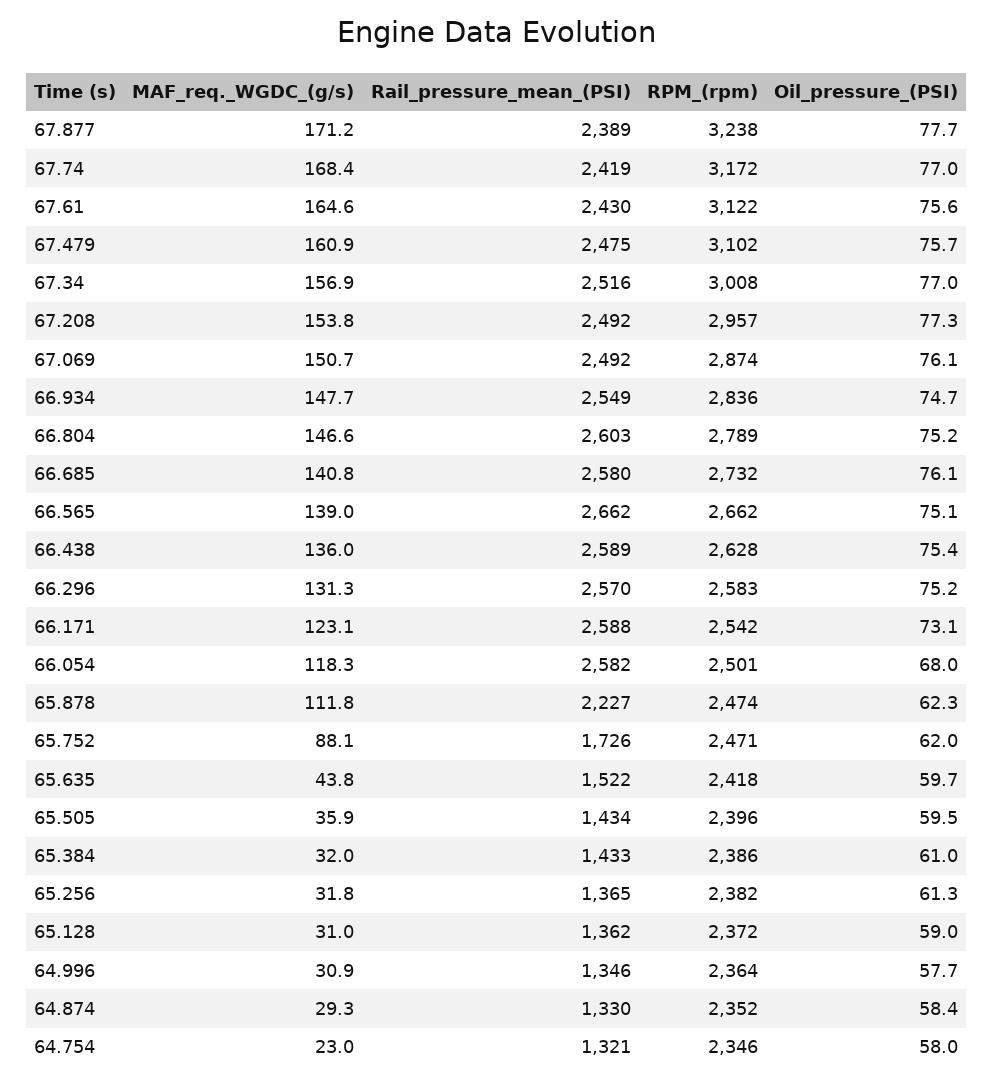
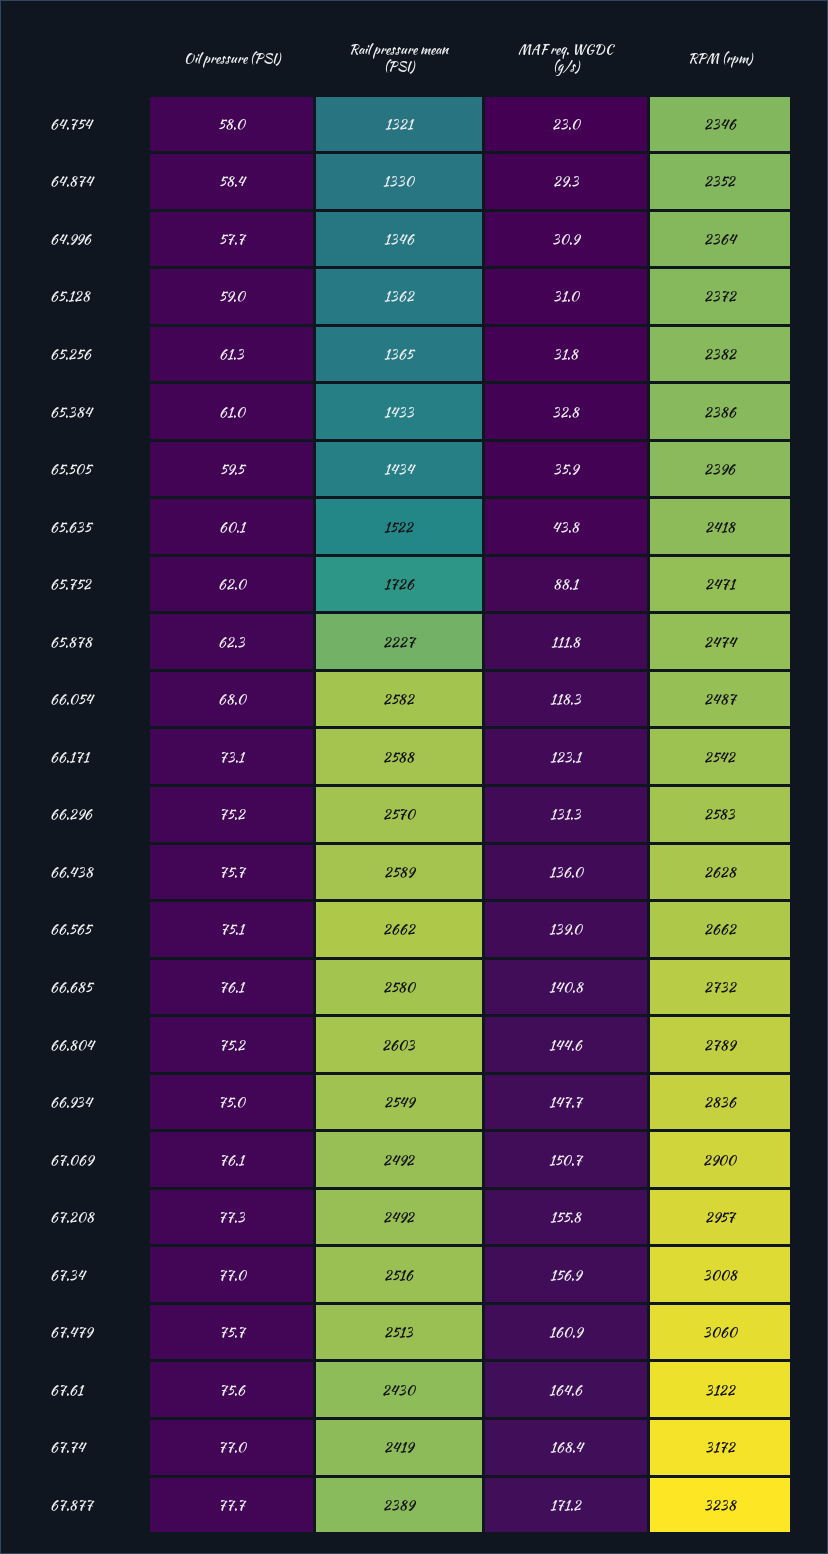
  {
    "MAF_req._WGDC_(g/s)": {
      "67.877": 171.2,
      "67.74": 168.4,
      "67.61": 164.6,
      "67.479": 160.9,
      "67.34": 156.9,
-     "67.208": 153.8,
+     "67.208": 155.8,
      "67.069": 150.7,
      "66.934": 147.7,
-     "66.804": 146.6,
+     "66.804": 144.6,
      "66.685": 140.8,
      "66.565": 139,
      "66.438": 136,
      "66.296": 131.3,
      "66.171": 123.1,
      "66.054": 118.3,
      "65.878": 111.8,
      "65.752": 88.1,
      "65.635": 43.8,
      "65.505": 35.9,
-     "65.384": 32,
+     "65.384": 32.8,
      "65.256": 31.8,
      "65.128": 31,
      "64.996": 30.9,
      "64.874": 29.3,
      "64.754": 23
    },
    "Rail_pressure_mean_(PSI)": {
      "67.877": 2389,
      "67.74": 2419,
      "67.61": 2430,
-     "67.479": 2475,
+     "67.479": 2513,
      "67.34": 2516,
      "67.208": 2492,
      "67.069": 2492,
      "66.934": 2549,
      "66.804": 2603,
      "66.685": 2580,
      "66.565": 2662,
      "66.438": 2589,
      "66.296": 2570,
      "66.171": 2588,
      "66.054": 2582,
      "65.878": 2227,
      "65.752": 1726,
      "65.635": 1522,
      "65.505": 1434,
      "65.384": 1433,
      "65.256": 1365,
      "65.128": 1362,
      "64.996": 1346,
      "64.874": 1330,
      "64.754": 1321
    },
    "RPM_(rpm)": {
      "67.877": 3238,
      "67.74": 3172,
      "67.61": 3122,
-     "67.479": 3102,
+     "67.479": 3060,
      "67.34": 3008,
      "67.208": 2957,
-     "67.069": 2874,
+     "67.069": 2900,
      "66.934": 2836,
      "66.804": 2789,
      "66.685": 2732,
      "66.565": 2662,
      "66.438": 2628,
      "66.296": 2583,
      "66.171": 2542,
-     "66.054": 2501,
+     "66.054": 2487,
      "65.878": 2474,
      "65.752": 2471,
      "65.635": 2418,
      "65.505": 2396,
      "65.384": 2386,
      "65.256": 2382,
      "65.128": 2372,
      "64.996": 2364,
      "64.874": 2352,
      "64.754": 2346
    },
    "Oil_pressure_(PSI)": {
      "67.877": 77.7,
      "67.74": 77,
      "67.61": 75.6,
      "67.479": 75.7,
      "67.34": 77,
      "67.208": 77.3,
      "67.069": 76.1,
-     "66.934": 74.7,
+     "66.934": 75,
      "66.804": 75.2,
      "66.685": 76.1,
      "66.565": 75.1,
-     "66.438": 75.4,
+     "66.438": 75.7,
      "66.296": 75.2,
      "66.171": 73.1,
      "66.054": 68,
      "65.878": 62.3,
      "65.752": 62,
-     "65.635": 59.7,
+     "65.635": 60.1,
      "65.505": 59.5,
      "65.384": 61,
      "65.256": 61.3,
      "65.128": 59,
      "64.996": 57.7,
      "64.874": 58.4,
      "64.754": 58
    }
  }

